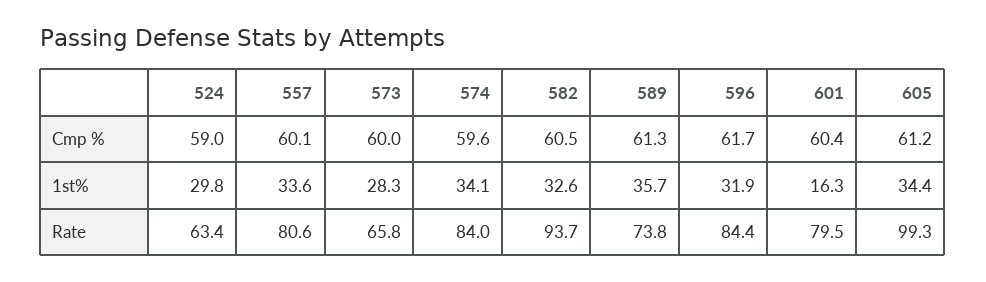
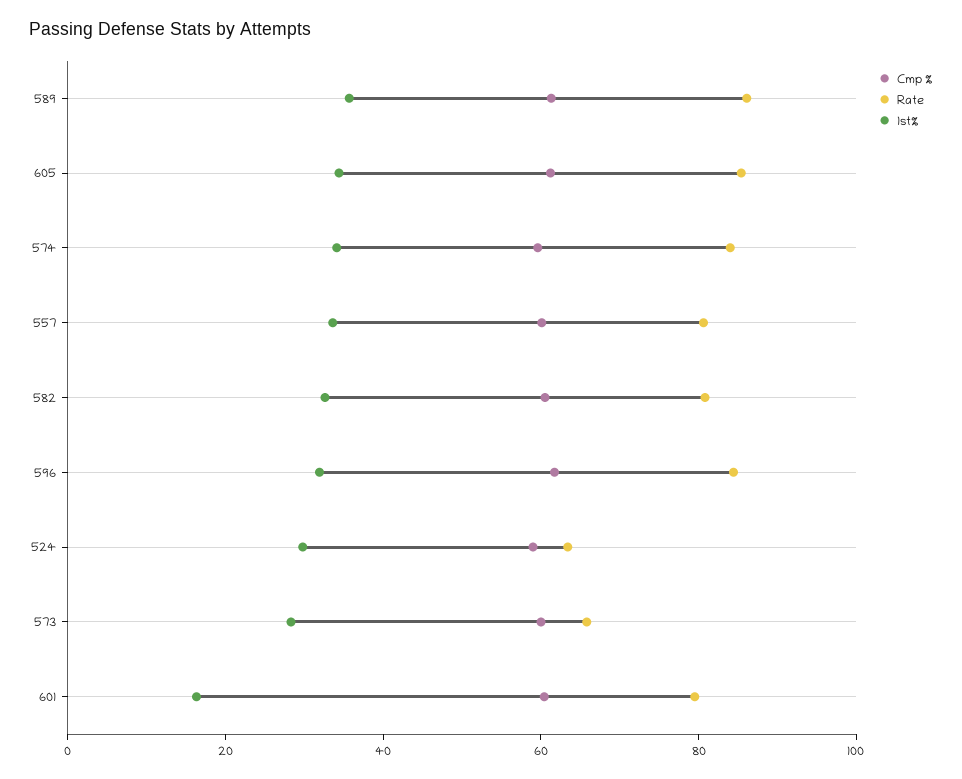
  {
    "Cmp %": {
      "524": 59,
      "557": 60.1,
      "573": 60,
      "574": 59.6,
      "582": 60.5,
      "589": 61.3,
      "596": 61.7,
      "601": 60.4,
      "605": 61.2
    },
    "1st%": {
      "524": 29.8,
      "557": 33.6,
      "573": 28.3,
      "574": 34.1,
      "582": 32.6,
      "589": 35.7,
      "596": 31.9,
      "601": 16.3,
      "605": 34.4
    },
    "Rate": {
      "524": 63.4,
      "557": 80.6,
      "573": 65.8,
      "574": 84,
-     "582": 93.7,
+     "582": 80,
-     "589": 73.8,
+     "589": 85,
      "596": 84.4,
      "601": 79.5,
-     "605": 99.3
+     "605": 85
    }
  }

